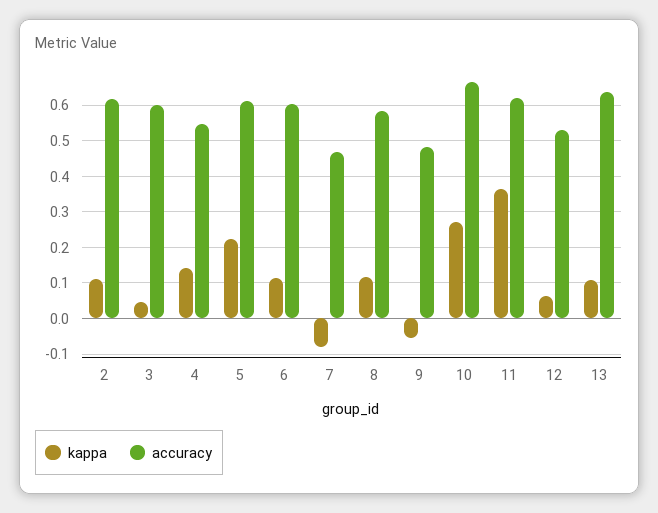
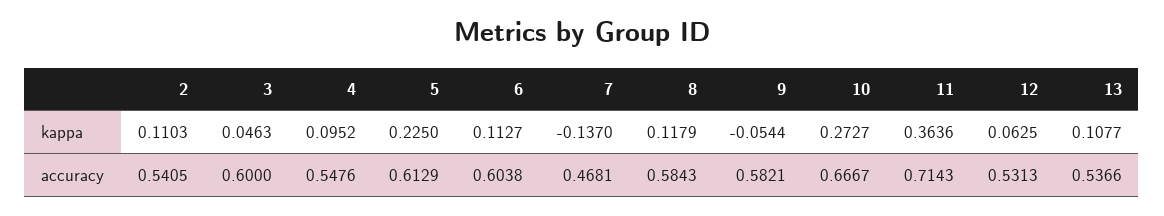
  {
    "kappa": {
      "2": 0.1103,
      "3": 0.0463,
-     "4": 0.14,
+     "4": 0.0952,
      "5": 0.225,
      "6": 0.1127,
-     "7": -0.08,
+     "7": -0.137,
      "8": 0.1179,
      "9": -0.0544,
      "10": 0.2727,
      "11": 0.3636,
      "12": 0.0625,
      "13": 0.1077
    },
    "accuracy": {
-     "2": 0.62,
+     "2": 0.5405,
      "3": 0.6,
      "4": 0.5476,
      "5": 0.6129,
      "6": 0.6038,
      "7": 0.4681,
      "8": 0.5843,
-     "9": 0.48,
+     "9": 0.5821,
      "10": 0.6667,
-     "11": 0.62,
+     "11": 0.7143,
      "12": 0.5313,
-     "13": 0.64
+     "13": 0.5366
    }
  }

